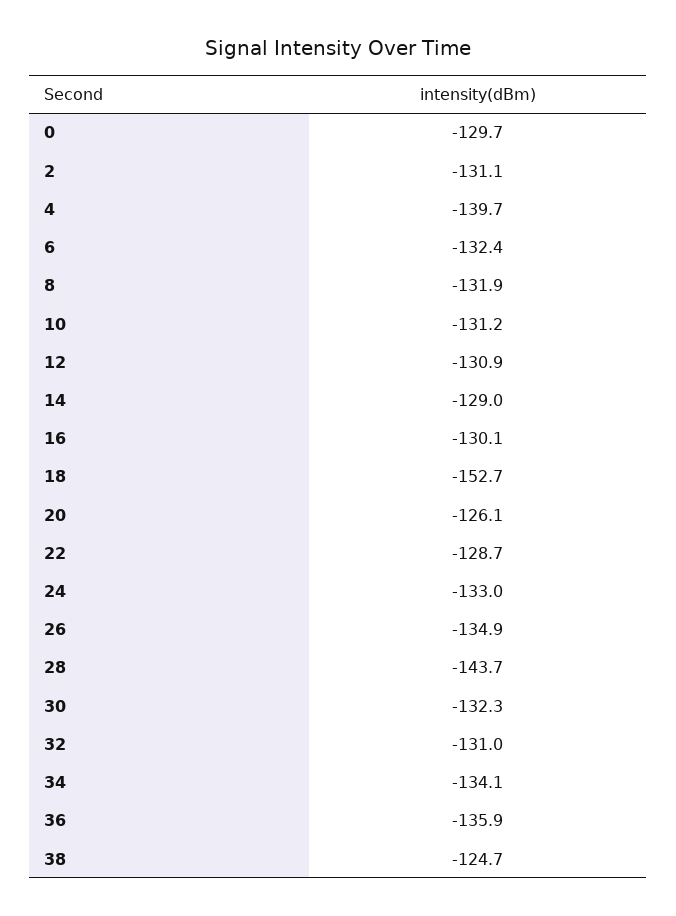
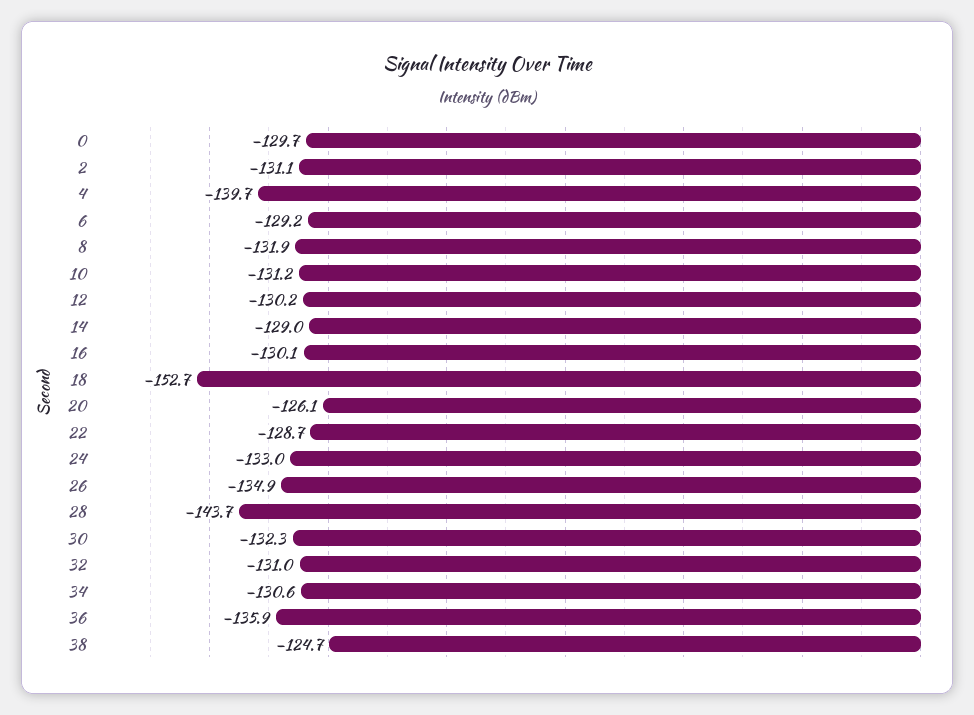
  {
    "0": -129.7,
    "2": -131.1,
    "4": -139.7,
-   "6": -132.4,
+   "6": -129.2,
    "8": -131.9,
    "10": -131.2,
-   "12": -130.9,
+   "12": -130.2,
    "14": -129,
    "16": -130.1,
    "18": -152.7,
    "20": -126.1,
    "22": -128.7,
    "24": -133,
    "26": -134.9,
    "28": -143.7,
    "30": -132.3,
    "32": -131,
-   "34": -134.1,
+   "34": -130.6,
    "36": -135.9,
    "38": -124.7
  }

